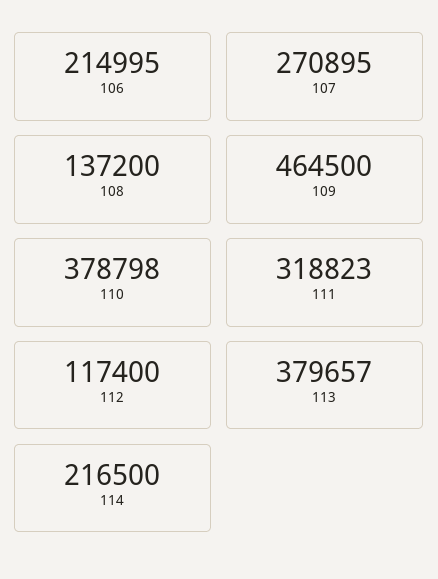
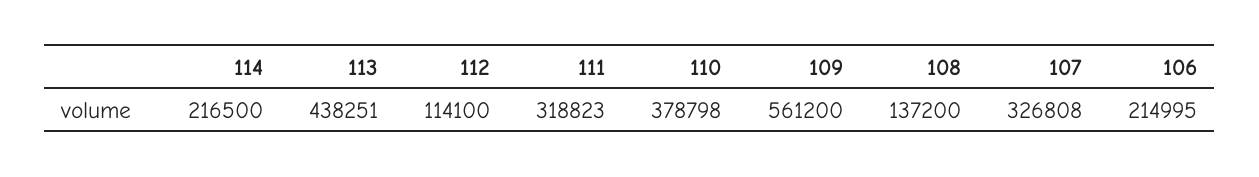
  {
    "106": 214995,
-   "107": 270895,
+   "107": 326808,
    "108": 137200,
-   "109": 464500,
+   "109": 561200,
    "110": 378798,
    "111": 318823,
-   "112": 117400,
+   "112": 114100,
-   "113": 379657,
+   "113": 438251,
    "114": 216500
  }

